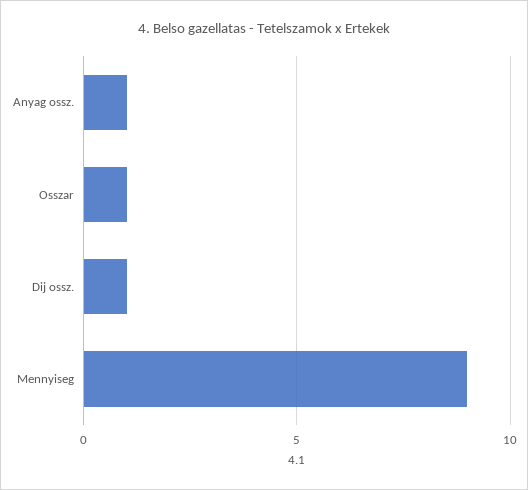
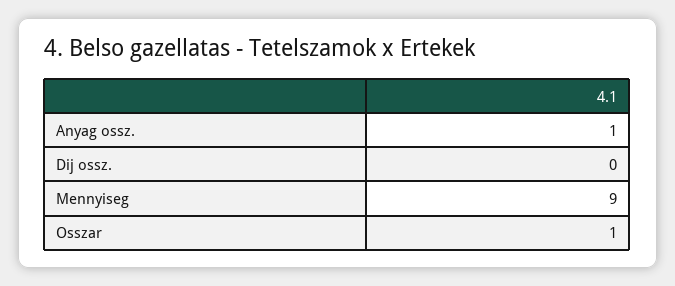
  {
    "Anyag ossz.": 1,
    "Osszar": 1,
-   "Dij ossz.": 1,
+   "Dij ossz.": 0,
    "Mennyiseg": 9
  }

